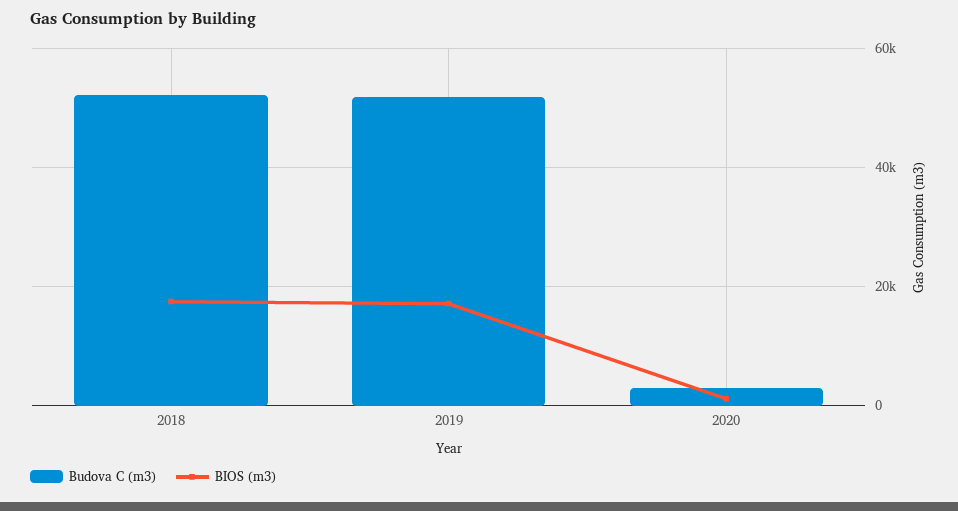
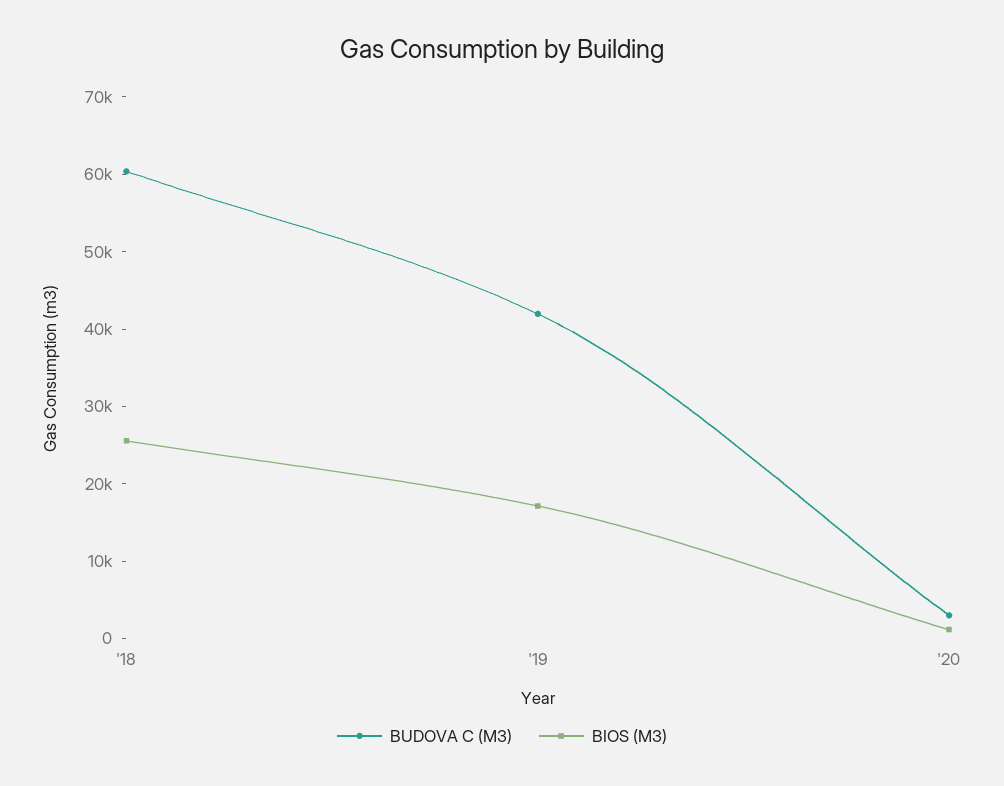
  {
    "Budova C (m3)": {
-     "2018": 52000,
+     "2018": 60000,
-     "2019": 52000,
+     "2019": 42000,
      "2020": 4000
    },
    "BIOS (m3)": {
-     "2018": 18000,
+     "2018": 26000,
      "2019": 18000,
      "2020": 2000
    }
  }

